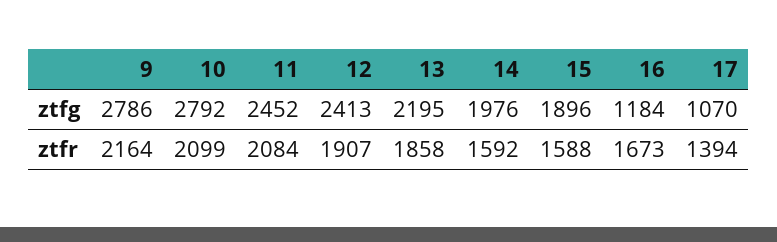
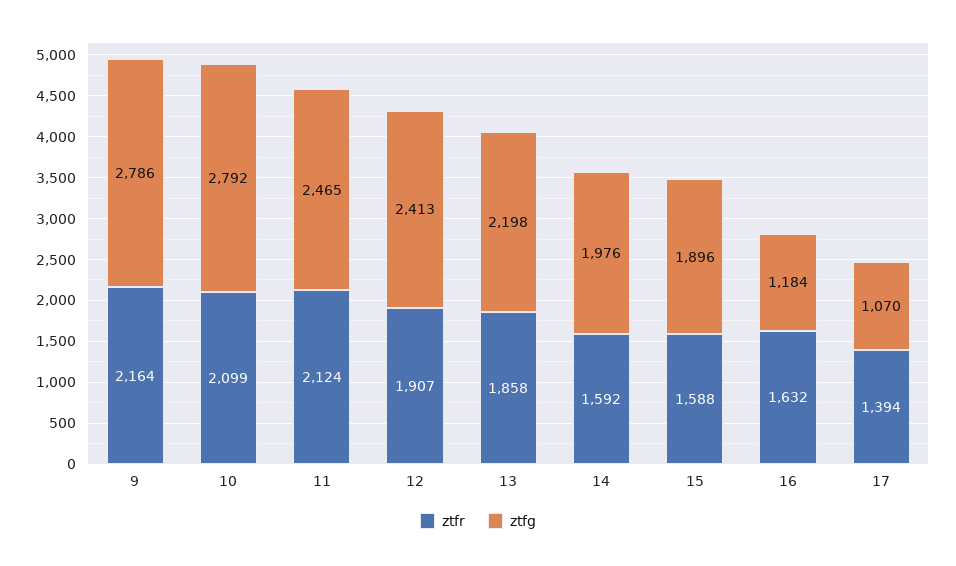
  {
    "ztfg": {
      "9": 2786,
      "10": 2792,
-     "11": 2452,
+     "11": 2465,
      "12": 2413,
-     "13": 2195,
+     "13": 2198,
      "14": 1976,
      "15": 1896,
      "16": 1184,
      "17": 1070
    },
    "ztfr": {
      "9": 2164,
      "10": 2099,
-     "11": 2084,
+     "11": 2124,
      "12": 1907,
      "13": 1858,
      "14": 1592,
      "15": 1588,
-     "16": 1673,
+     "16": 1632,
      "17": 1394
    }
  }

